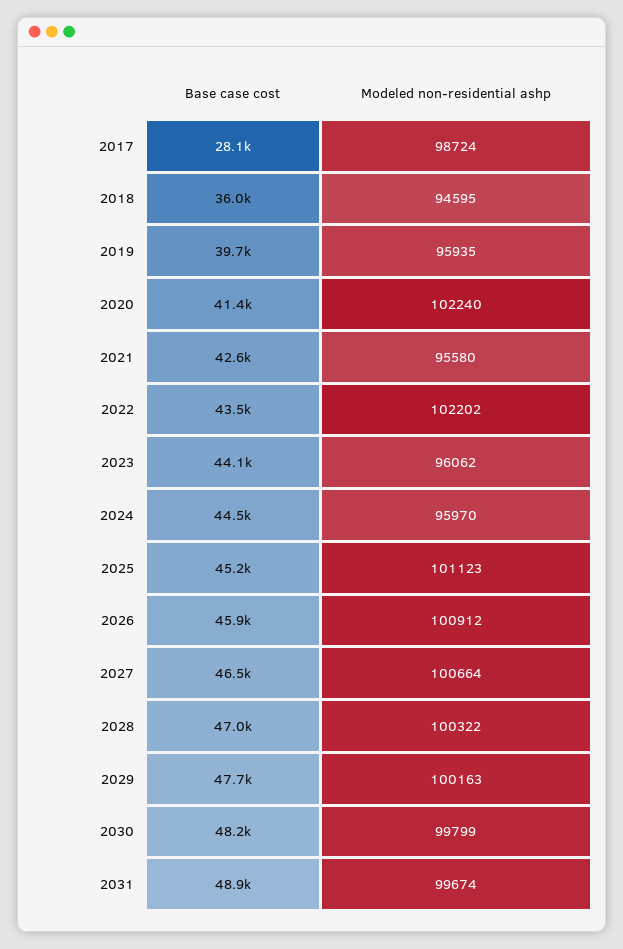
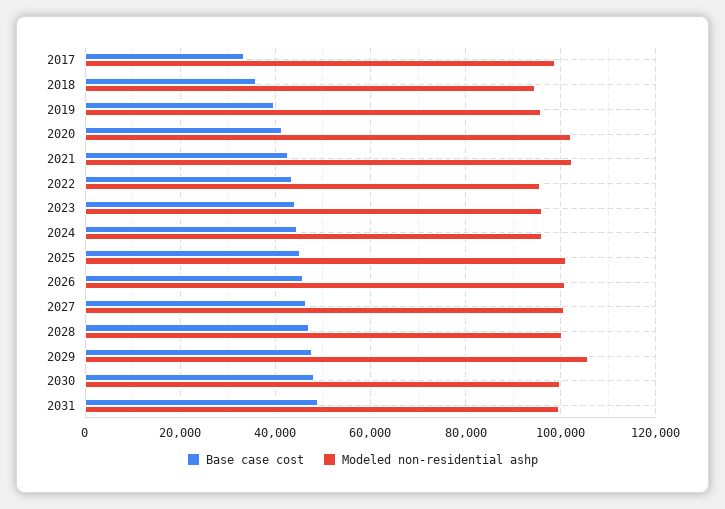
  {
    "Base case cost": {
-     "2017": 28100,
+     "2017": 34000,
      "2018": 36000,
      "2019": 39700,
      "2020": 41400,
      "2021": 42600,
      "2022": 43500,
      "2023": 44100,
      "2024": 44500,
      "2025": 45200,
      "2026": 45900,
      "2027": 46500,
      "2028": 47000,
      "2029": 47700,
      "2030": 48200,
      "2031": 48900
    },
    "Modeled non-residential ashp": {
      "2017": 98724,
      "2018": 94595,
      "2019": 95935,
      "2020": 102240,
-     "2021": 95580,
+     "2021": 102000,
-     "2022": 102202,
+     "2022": 96000,
      "2023": 96062,
      "2024": 95970,
      "2025": 101123,
      "2026": 100912,
      "2027": 100664,
      "2028": 100322,
-     "2029": 100163,
+     "2029": 106000,
      "2030": 99799,
      "2031": 99674
    }
  }

